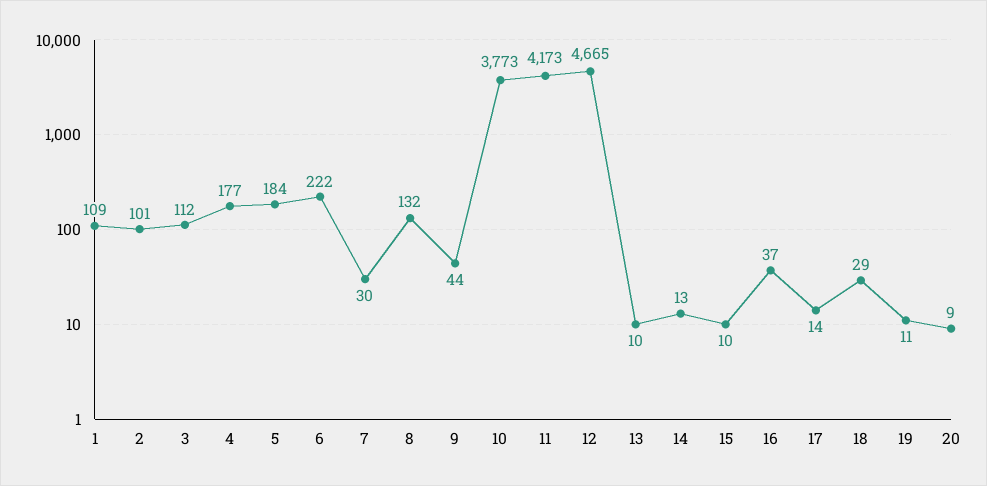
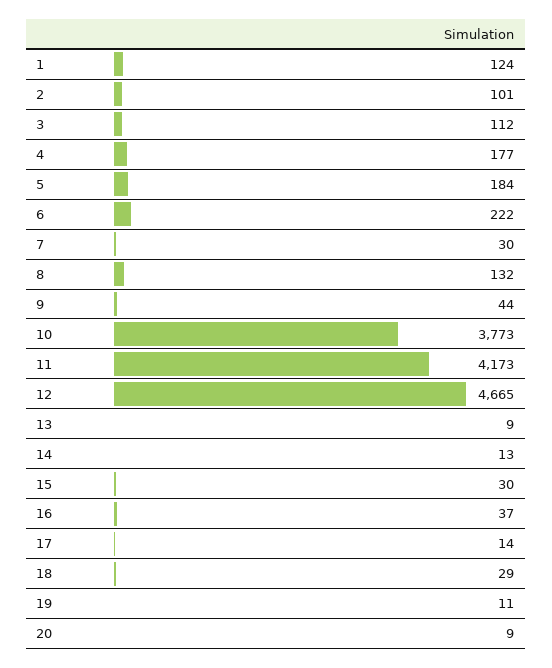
  {
-   "1": 109,
+   "1": 124,
    "2": 101,
    "3": 112,
    "4": 177,
    "5": 184,
    "6": 222,
    "7": 30,
    "8": 132,
    "9": 44,
    "10": 3773,
    "11": 4173,
    "12": 4665,
-   "13": 10,
+   "13": 9,
    "14": 13,
-   "15": 10,
+   "15": 30,
    "16": 37,
    "17": 14,
    "18": 29,
    "19": 11,
    "20": 9
  }

